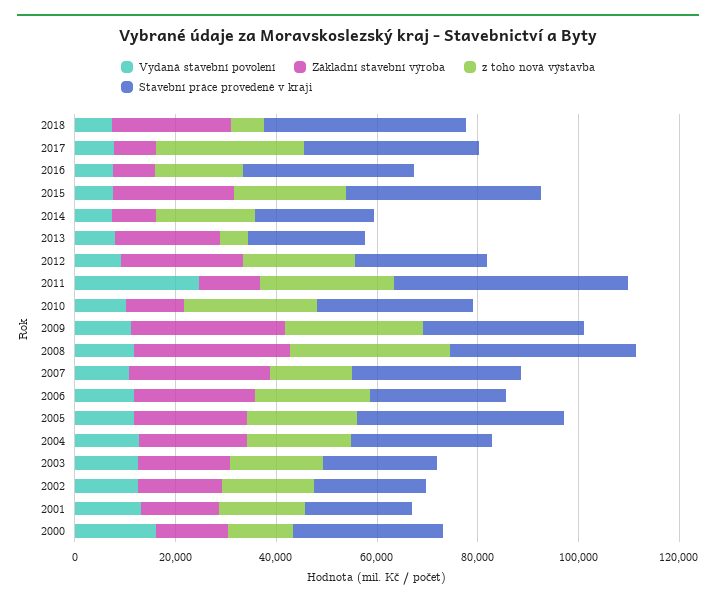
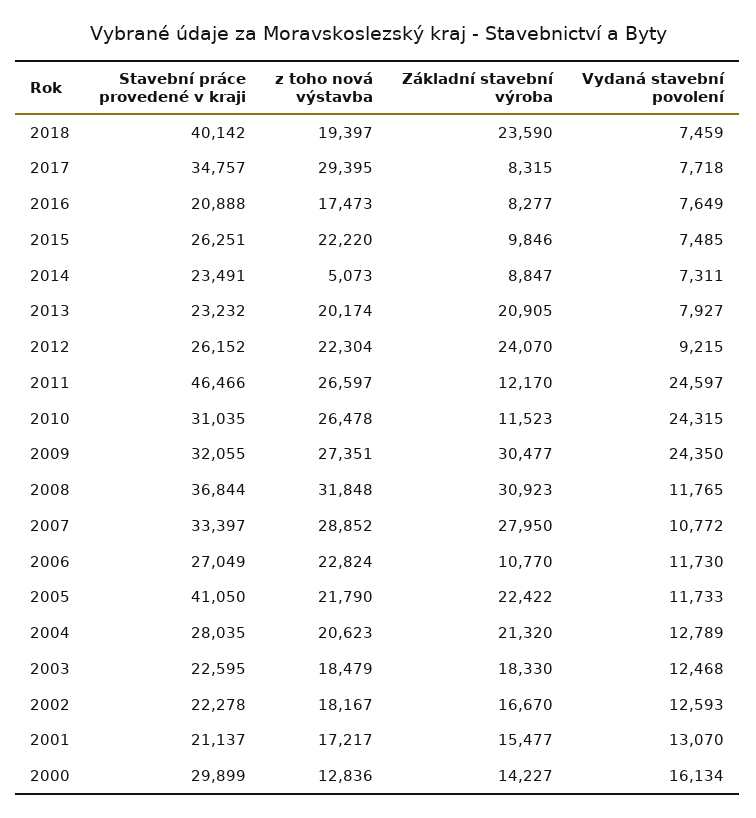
  {
    "Vydaná stavební povolení": {
      "2018": 7459,
      "2017": 7718,
      "2016": 7649,
      "2015": 7485,
      "2014": 7311,
      "2013": 7927,
      "2012": 9215,
      "2011": 24597,
-     "2010": 10000,
+     "2010": 24315,
-     "2009": 10000,
+     "2009": 24350,
      "2008": 11765,
      "2007": 10772,
      "2006": 11730,
      "2005": 11733,
      "2004": 12789,
      "2003": 12468,
      "2002": 12593,
      "2001": 13070,
      "2000": 16134
    },
    "Základní stavební výroba": {
      "2018": 23590,
      "2017": 8315,
      "2016": 8277,
-     "2015": 25000,
+     "2015": 9846,
      "2014": 8847,
      "2013": 20905,
      "2012": 24070,
      "2011": 12170,
      "2010": 11523,
      "2009": 30477,
      "2008": 30923,
      "2007": 27950,
-     "2006": 25000,
+     "2006": 10770,
      "2005": 22422,
      "2004": 21320,
      "2003": 18330,
      "2002": 16670,
      "2001": 15477,
      "2000": 14227
    },
    "z toho nová výstavba": {
-     "2018": 5000,
+     "2018": 19397,
      "2017": 29395,
      "2016": 17473,
      "2015": 22220,
-     "2014": 20000,
+     "2014": 5073,
-     "2013": 5000,
+     "2013": 20174,
      "2012": 22304,
      "2011": 26597,
      "2010": 26478,
      "2009": 27351,
      "2008": 31848,
-     "2007": 15000,
+     "2007": 28852,
      "2006": 22824,
      "2005": 21790,
      "2004": 20623,
      "2003": 18479,
      "2002": 18167,
      "2001": 17217,
      "2000": 12836
    },
    "Stavební práce provedené v kraji": {
      "2018": 40142,
      "2017": 34757,
-     "2016": 35000,
+     "2016": 20888,
-     "2015": 40000,
+     "2015": 26251,
      "2014": 23491,
      "2013": 23232,
      "2012": 26152,
      "2011": 46466,
      "2010": 31035,
      "2009": 32055,
      "2008": 36844,
      "2007": 33397,
      "2006": 27049,
      "2005": 41050,
      "2004": 28035,
      "2003": 22595,
      "2002": 22278,
      "2001": 21137,
      "2000": 29899
    }
  }

